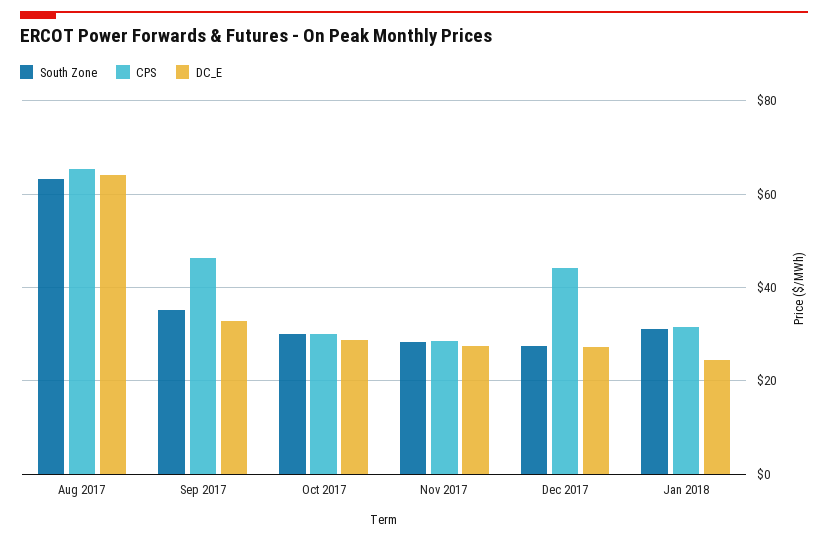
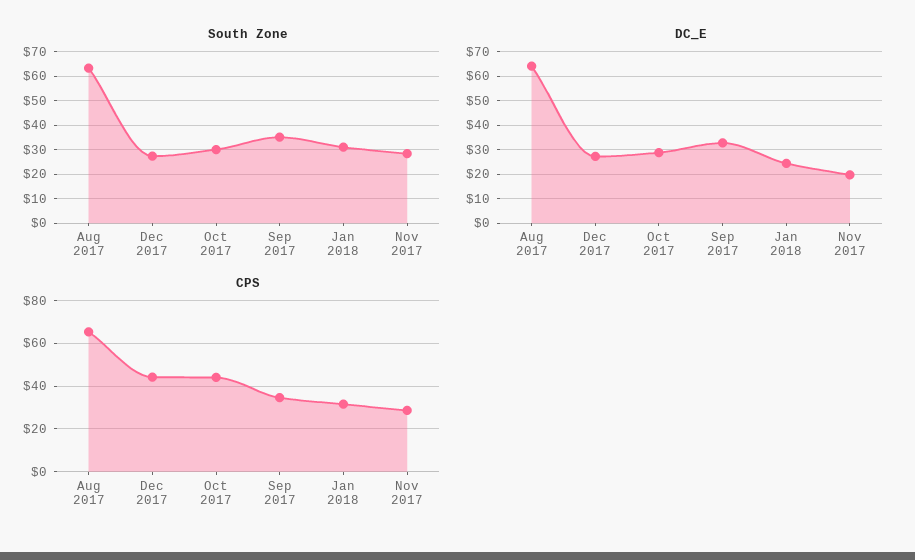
  {
    "South Zone": {
      "Aug 2017": 64,
      "Sep 2017": 36,
      "Oct 2017": 30,
      "Nov 2017": 28,
      "Dec 2017": 28,
      "Jan 2018": 32
    },
    "CPS": {
      "Aug 2017": 66,
-     "Sep 2017": 46,
+     "Sep 2017": 35,
-     "Oct 2017": 30,
+     "Oct 2017": 45,
      "Nov 2017": 28,
      "Dec 2017": 44,
      "Jan 2018": 32
    },
    "DC_E": {
      "Aug 2017": 64,
      "Sep 2017": 32,
      "Oct 2017": 28,
-     "Nov 2017": 28,
+     "Nov 2017": 20,
      "Dec 2017": 28,
      "Jan 2018": 24
    }
  }

